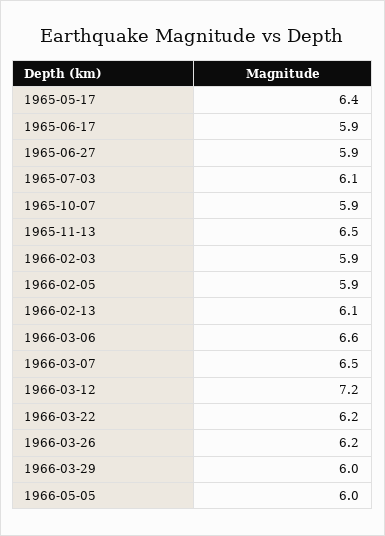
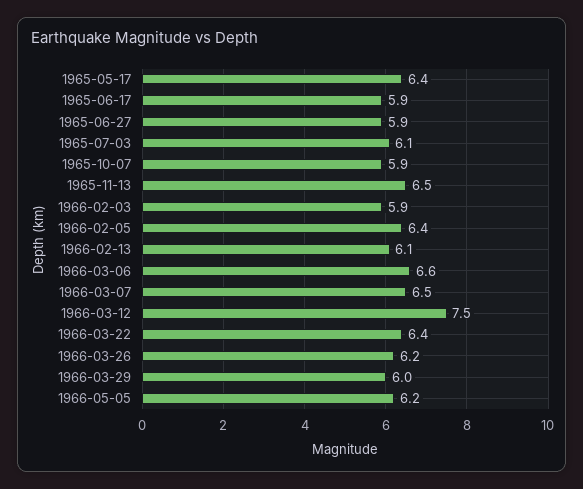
  {
    "1965-05-17": 6.4,
    "1965-06-17": 5.9,
    "1965-06-27": 5.9,
    "1965-07-03": 6.1,
    "1965-10-07": 5.9,
    "1965-11-13": 6.5,
    "1966-02-03": 5.9,
-   "1966-02-05": 5.9,
+   "1966-02-05": 6.4,
    "1966-02-13": 6.1,
    "1966-03-06": 6.6,
    "1966-03-07": 6.5,
-   "1966-03-12": 7.2,
+   "1966-03-12": 7.5,
-   "1966-03-22": 6.2,
+   "1966-03-22": 6.4,
    "1966-03-26": 6.2,
    "1966-03-29": 6,
-   "1966-05-05": 6
+   "1966-05-05": 6.2
  }

